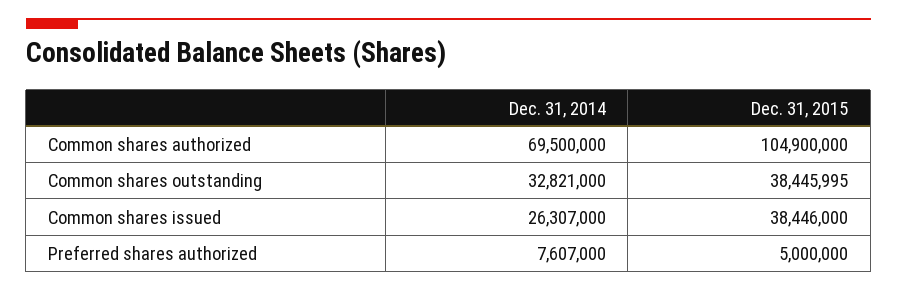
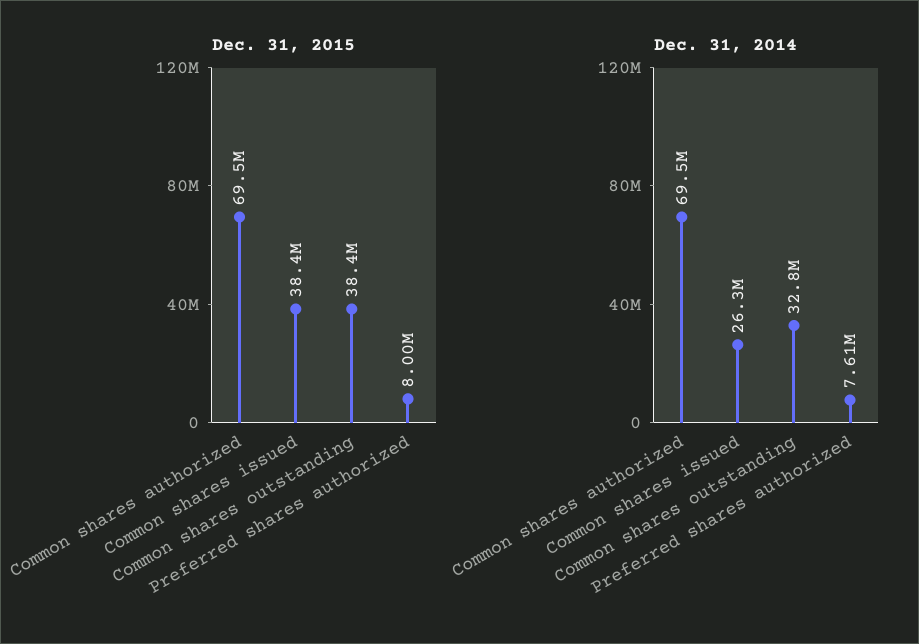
  {
    "Dec. 31, 2014": {
      "Common shares authorized": 69500000,
      "Common shares outstanding": 32821000,
      "Common shares issued": 26307000,
      "Preferred shares authorized": 7607000
    },
    "Dec. 31, 2015": {
-     "Common shares authorized": 104900000,
+     "Common shares authorized": 69500000,
      "Common shares outstanding": 38445995,
      "Common shares issued": 38446000,
-     "Preferred shares authorized": 5000000
+     "Preferred shares authorized": 8000000
    }
  }

